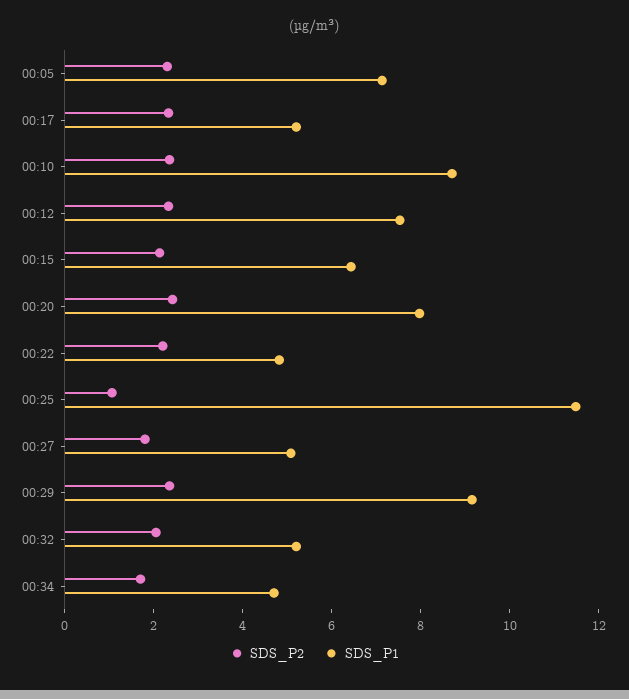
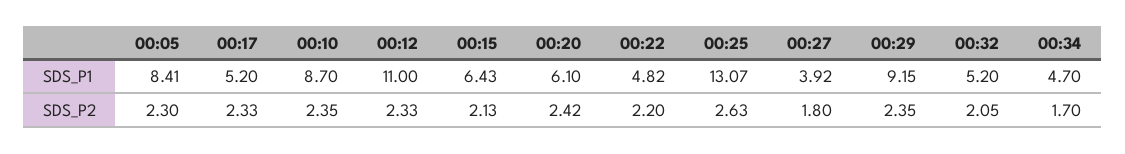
  {
    "SDS_P2": {
      "00:05": 2.3,
      "00:17": 2.33,
      "00:10": 2.35,
      "00:12": 2.33,
      "00:15": 2.13,
      "00:20": 2.42,
      "00:22": 2.2,
-     "00:25": 1,
+     "00:25": 2.63,
      "00:27": 1.8,
      "00:29": 2.35,
      "00:32": 2.05,
      "00:34": 1.7
    },
    "SDS_P1": {
-     "00:05": 7,
+     "00:05": 8.41,
      "00:17": 5.2,
      "00:10": 8.7,
-     "00:12": 7.5,
+     "00:12": 11,
      "00:15": 6.43,
-     "00:20": 8,
+     "00:20": 6.1,
      "00:22": 4.82,
-     "00:25": 11.5,
+     "00:25": 13.07,
-     "00:27": 5,
+     "00:27": 3.92,
      "00:29": 9.15,
      "00:32": 5.2,
      "00:34": 4.7
    }
  }

